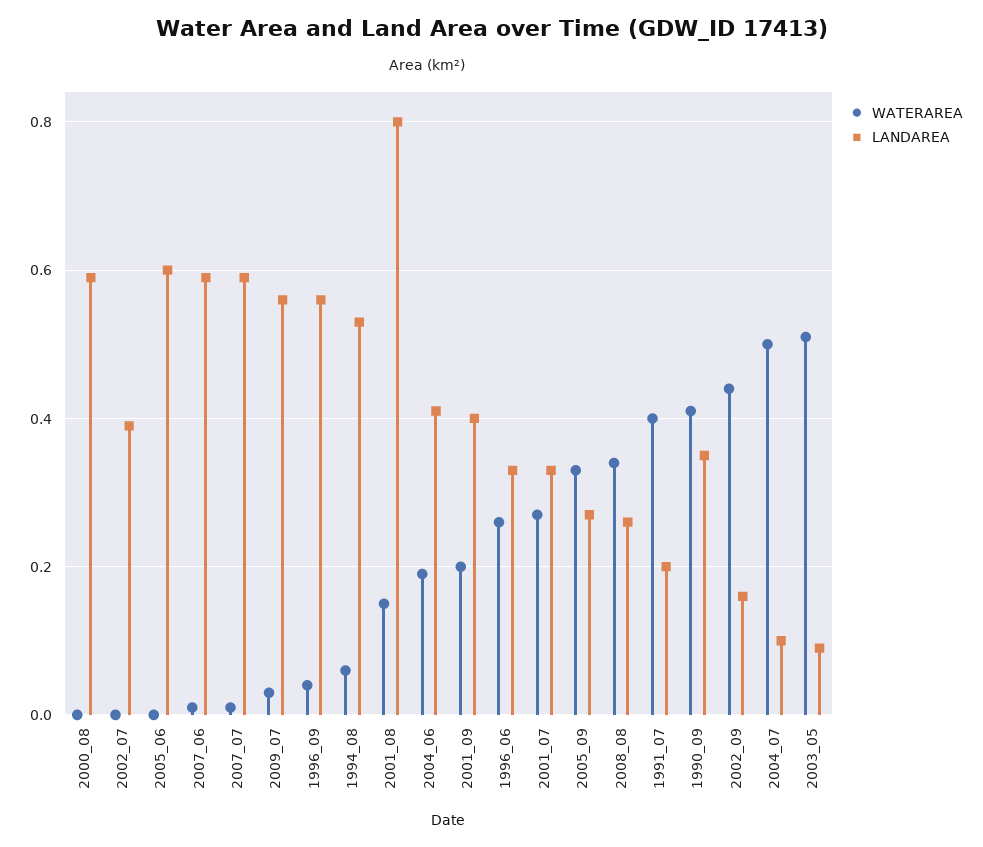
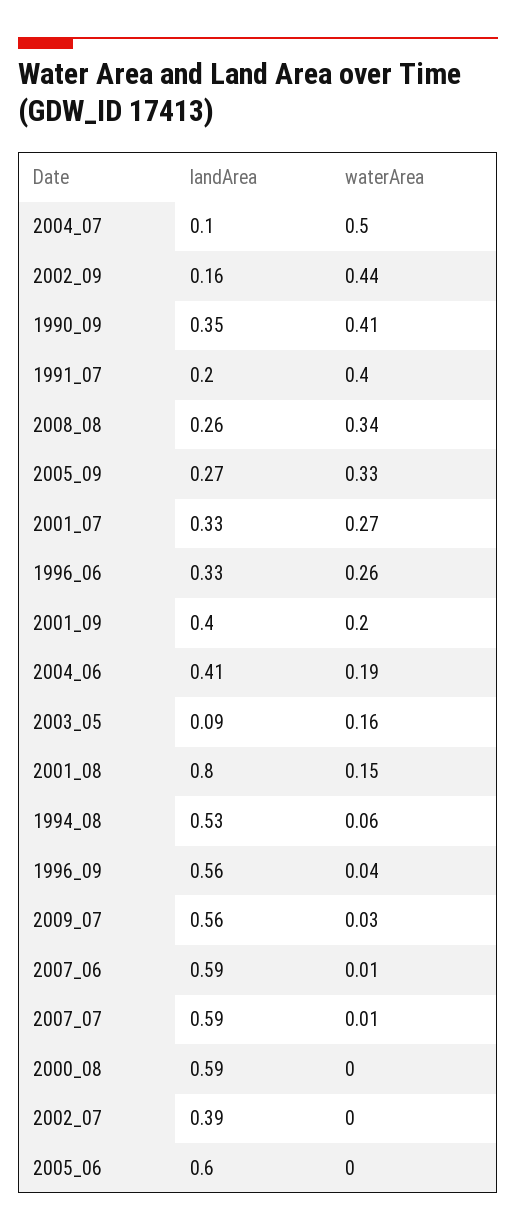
  {
    "WATERAREA": {
      "2000_08": 0,
      "2002_07": 0,
      "2005_06": 0,
      "2007_06": 0.01,
      "2007_07": 0.01,
      "2009_07": 0.03,
      "1996_09": 0.04,
      "1994_08": 0.06,
      "2001_08": 0.15,
      "2004_06": 0.19,
      "2001_09": 0.2,
      "1996_06": 0.26,
      "2001_07": 0.27,
      "2005_09": 0.33,
      "2008_08": 0.34,
      "1991_07": 0.4,
      "1990_09": 0.41,
      "2002_09": 0.44,
      "2004_07": 0.5,
-     "2003_05": 0.5
+     "2003_05": 0.16
    },
    "LANDAREA": {
      "2000_08": 0.59,
      "2002_07": 0.39,
      "2005_06": 0.6,
      "2007_06": 0.59,
      "2007_07": 0.59,
      "2009_07": 0.56,
      "1996_09": 0.56,
      "1994_08": 0.53,
      "2001_08": 0.8,
      "2004_06": 0.41,
      "2001_09": 0.4,
      "1996_06": 0.33,
      "2001_07": 0.33,
      "2005_09": 0.27,
      "2008_08": 0.26,
      "1991_07": 0.2,
      "1990_09": 0.35,
      "2002_09": 0.16,
      "2004_07": 0.1,
      "2003_05": 0.09
    }
  }

